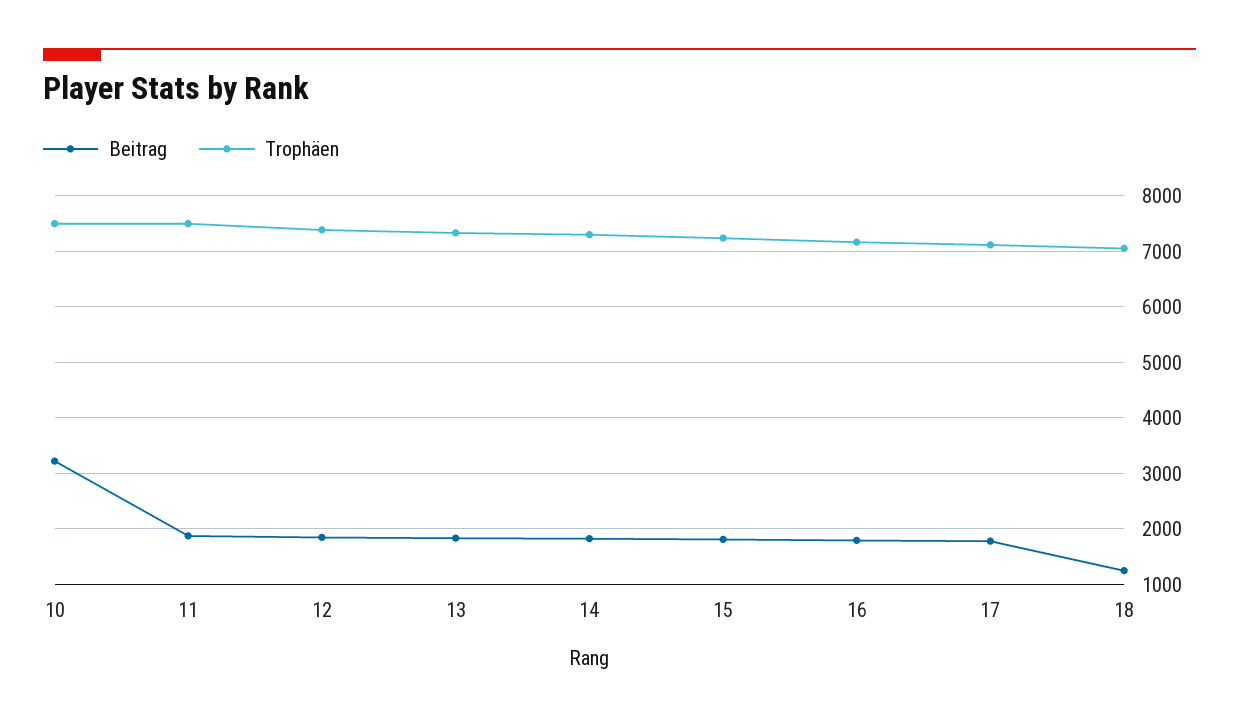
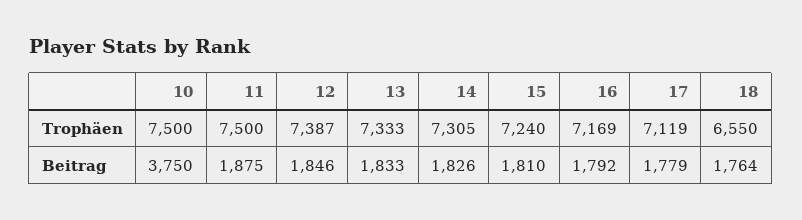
  {
    "Beitrag": {
-     "10": 3200,
+     "10": 3750,
      "11": 1875,
      "12": 1846,
      "13": 1833,
      "14": 1826,
      "15": 1810,
      "16": 1792,
      "17": 1779,
-     "18": 1200
+     "18": 1764
    },
    "Trophäen": {
      "10": 7500,
      "11": 7500,
      "12": 7387,
      "13": 7333,
      "14": 7305,
      "15": 7240,
      "16": 7169,
      "17": 7119,
-     "18": 7000
+     "18": 6550
    }
  }

